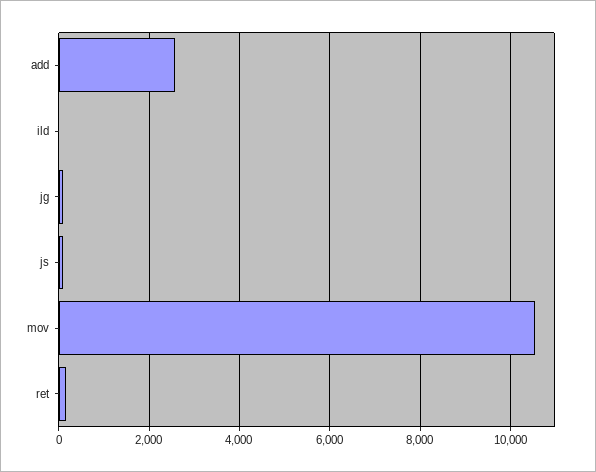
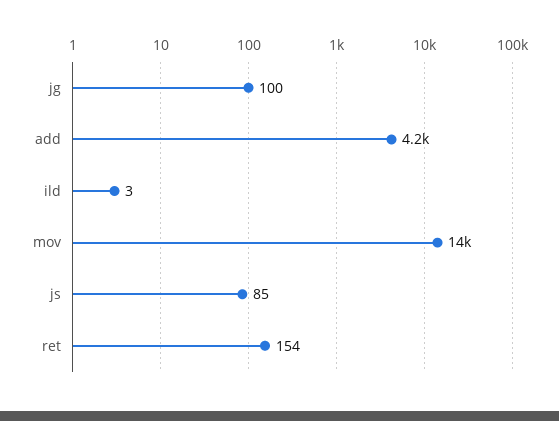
  {
-   "add": 2600,
+   "add": 4200,
    "ild": 3,
    "jg": 100,
    "js": 85,
-   "mov": 10600,
+   "mov": 14000,
    "ret": 154
  }

